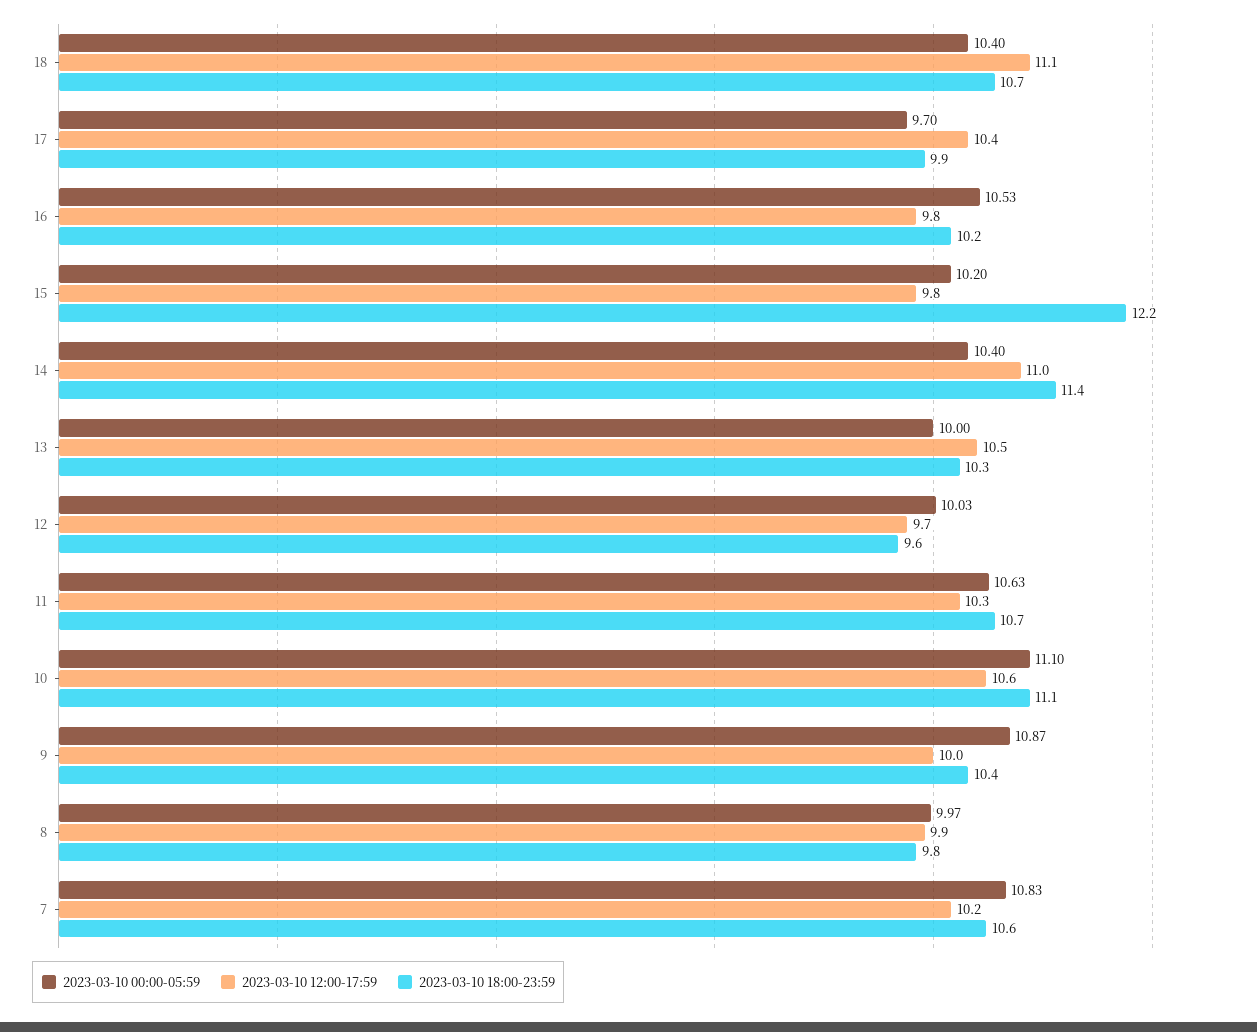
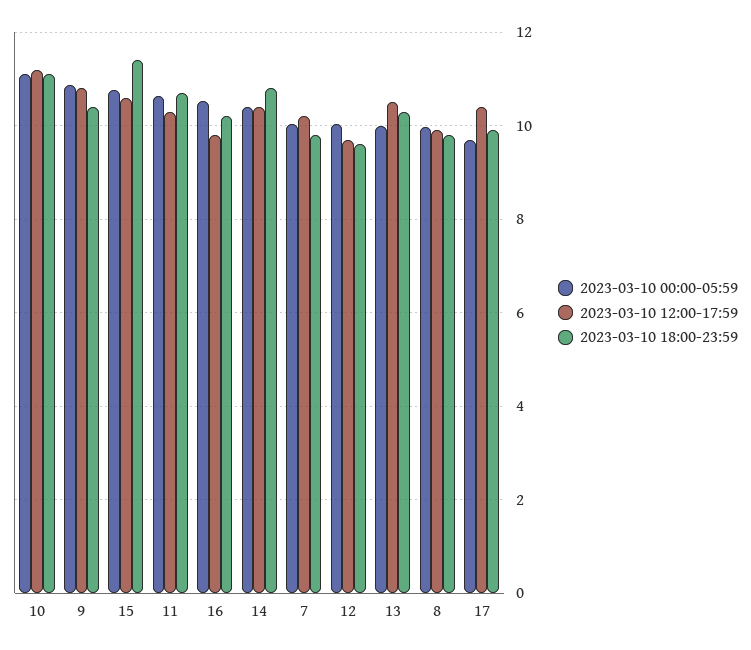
  {
    "2023-03-10 00:00-05:59": {
-     "18": 10.4,
      "17": 9.7,
      "16": 10.53,
-     "15": 10.2,
+     "15": 10.8,
      "14": 10.4,
      "13": 10,
      "12": 10.03,
      "11": 10.63,
      "10": 11.1,
      "9": 10.87,
      "8": 9.97,
-     "7": 10.83
+     "7": 10
    },
    "2023-03-10 12:00-17:59": {
-     "18": 11.1,
      "17": 10.4,
      "16": 9.8,
-     "15": 9.8,
+     "15": 10.6,
-     "14": 11,
+     "14": 10.4,
      "13": 10.5,
      "12": 9.7,
      "11": 10.3,
-     "10": 10.6,
+     "10": 11.2,
-     "9": 10,
+     "9": 10.8,
      "8": 9.9,
      "7": 10.2
    },
    "2023-03-10 18:00-23:59": {
-     "18": 10.7,
      "17": 9.9,
      "16": 10.2,
-     "15": 12.2,
+     "15": 11.4,
-     "14": 11.4,
+     "14": 10.8,
      "13": 10.3,
      "12": 9.6,
      "11": 10.7,
      "10": 11.1,
      "9": 10.4,
      "8": 9.8,
-     "7": 10.6
+     "7": 9.8
    }
  }

